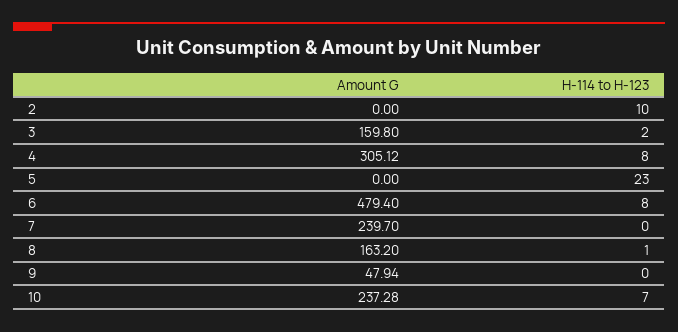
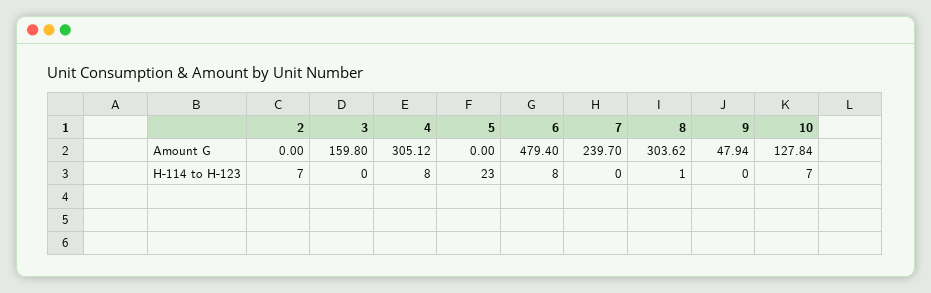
  {
    "Amount G": {
      "2": 0,
      "3": 159.8,
      "4": 305.12,
      "5": 0,
      "6": 479.4,
      "7": 239.7,
-     "8": 163.2,
+     "8": 303.62,
      "9": 47.94,
-     "10": 237.28
+     "10": 127.84
    },
    "H-114 to H-123": {
-     "2": 10,
+     "2": 7,
-     "3": 2,
+     "3": 0,
      "4": 8,
      "5": 23,
      "6": 8,
      "7": 0,
      "8": 1,
      "9": 0,
      "10": 7
    }
  }

